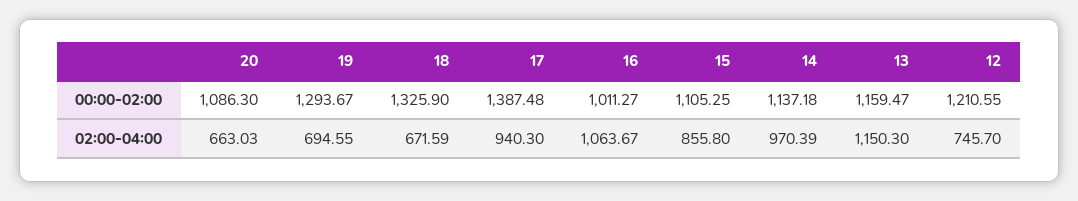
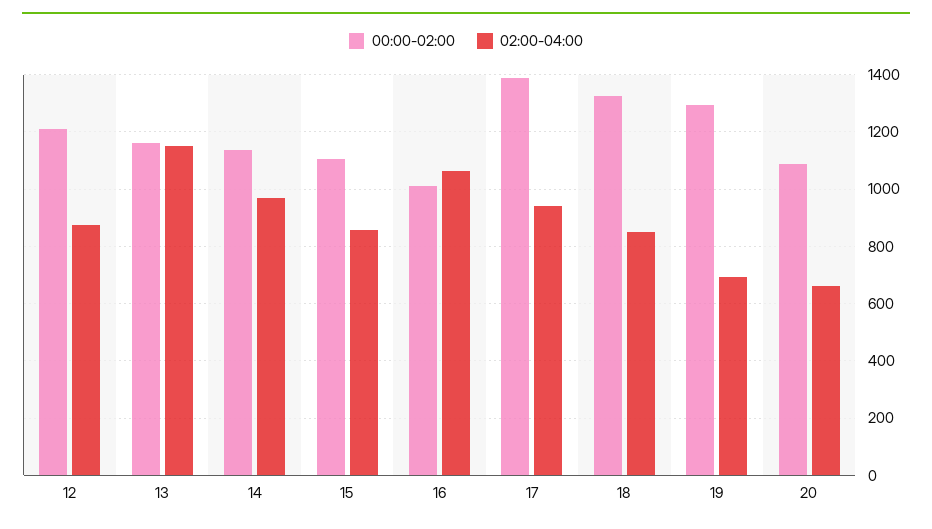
  {
    "00:00-02:00": {
      "20": 1086.3,
      "19": 1293.67,
      "18": 1325.9,
      "17": 1387.48,
      "16": 1011.27,
      "15": 1105.25,
      "14": 1137.18,
      "13": 1159.47,
      "12": 1210.55
    },
    "02:00-04:00": {
      "20": 663.03,
      "19": 694.55,
-     "18": 671.59,
+     "18": 850,
      "17": 940.3,
      "16": 1063.67,
      "15": 855.8,
      "14": 970.39,
      "13": 1150.3,
-     "12": 745.7
+     "12": 875
    }
  }

